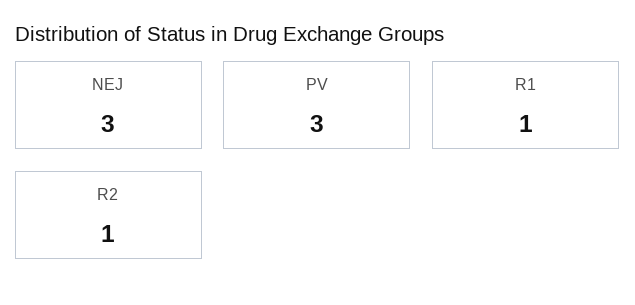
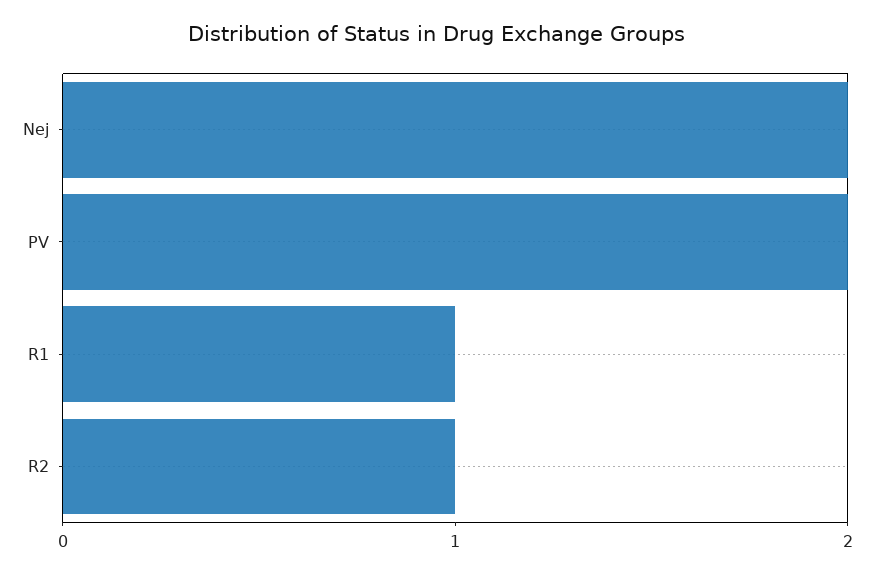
  {
-   "NEJ": 3,
+   "NEJ": 2,
-   "PV": 3,
+   "PV": 2,
    "R1": 1,
    "R2": 1
  }

